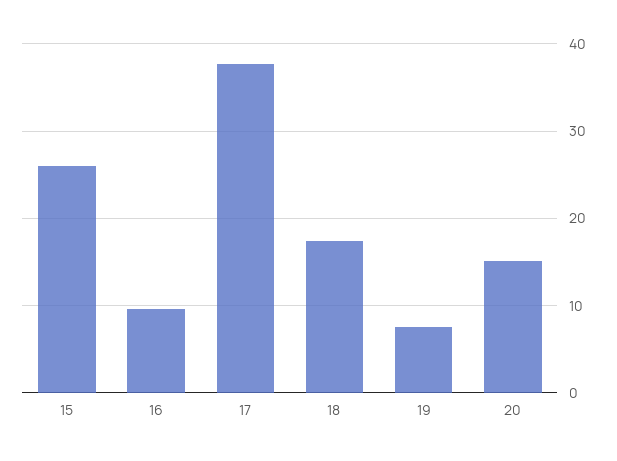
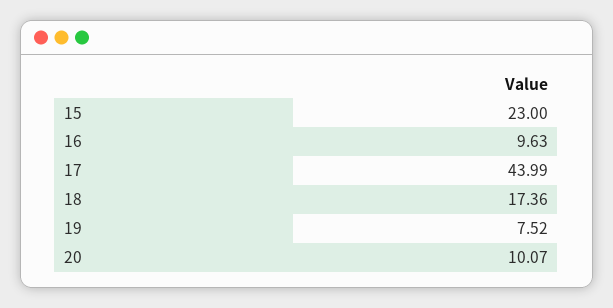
  {
-   "15": 26,
+   "15": 23,
    "16": 9.63,
-   "17": 38,
+   "17": 43.99,
    "18": 17.36,
    "19": 7.52,
-   "20": 15
+   "20": 10.07
  }

